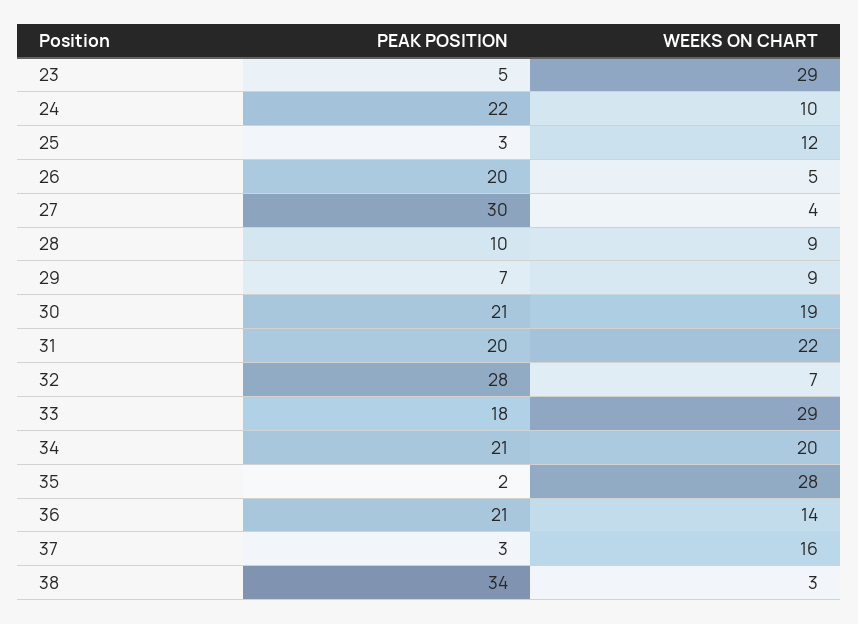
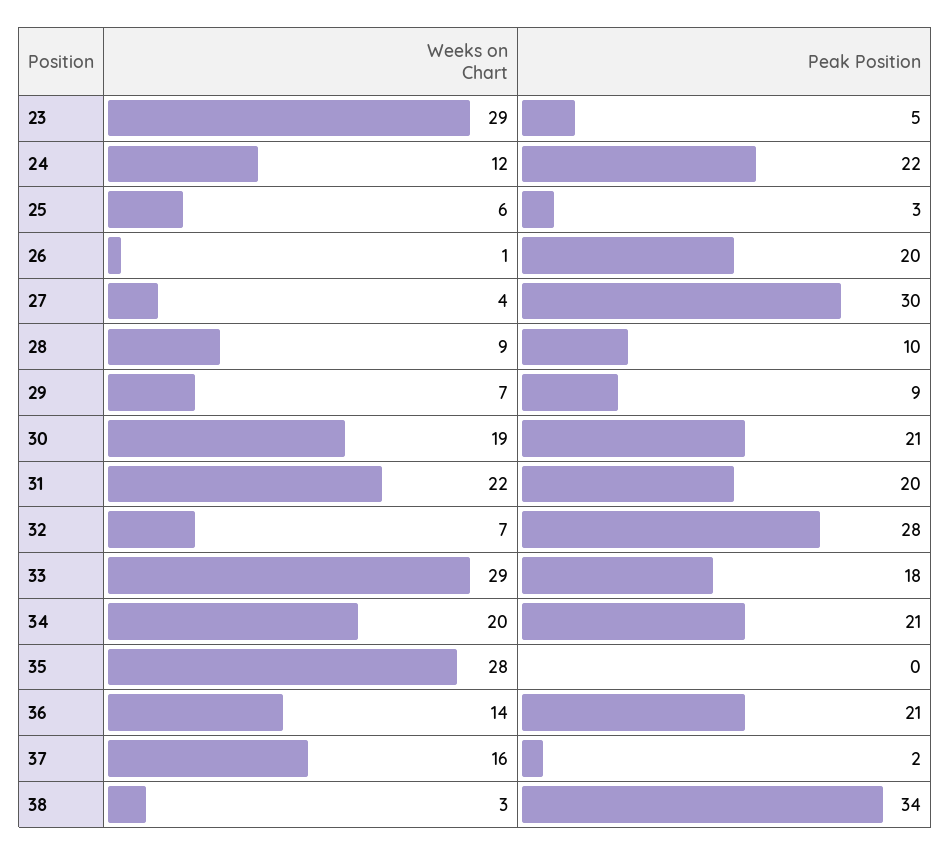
  {
    "PEAK POSITION": {
      "23": 5,
      "24": 22,
      "25": 3,
      "26": 20,
      "27": 30,
      "28": 10,
-     "29": 7,
+     "29": 9,
      "30": 21,
      "31": 20,
      "32": 28,
      "33": 18,
      "34": 21,
-     "35": 2,
+     "35": 0,
      "36": 21,
-     "37": 3,
+     "37": 2,
      "38": 34
    },
    "WEEKS ON CHART": {
      "23": 29,
-     "24": 10,
+     "24": 12,
-     "25": 12,
+     "25": 6,
-     "26": 5,
+     "26": 1,
      "27": 4,
      "28": 9,
-     "29": 9,
+     "29": 7,
      "30": 19,
      "31": 22,
      "32": 7,
      "33": 29,
      "34": 20,
      "35": 28,
      "36": 14,
      "37": 16,
      "38": 3
    }
  }

